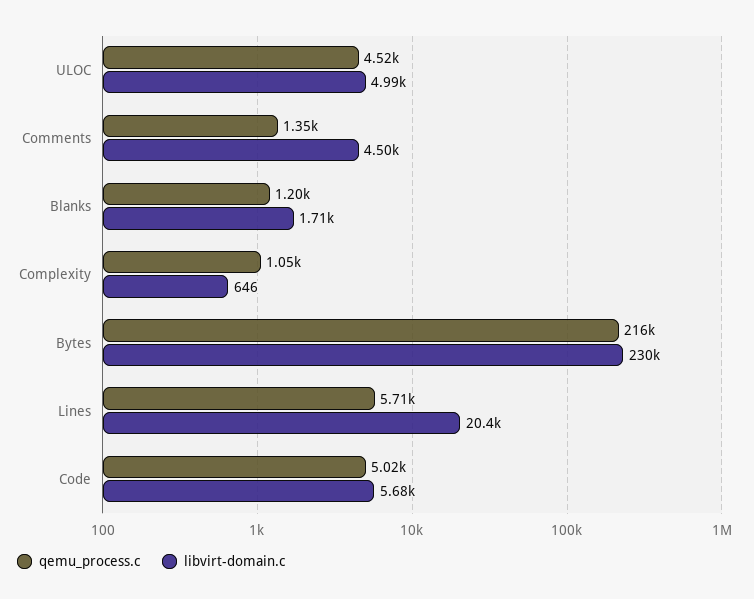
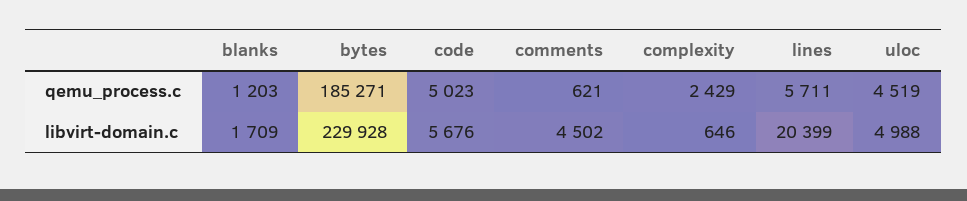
  {
    "qemu_process.c": {
      "ULOC": 4519,
-     "Comments": 1350,
+     "Comments": 621,
      "Blanks": 1203,
-     "Complexity": 1050,
+     "Complexity": 2429,
-     "Bytes": 216000,
+     "Bytes": 185271,
      "Lines": 5711,
      "Code": 5023
    },
    "libvirt-domain.c": {
      "ULOC": 4988,
      "Comments": 4502,
      "Blanks": 1709,
      "Complexity": 646,
      "Bytes": 229928,
      "Lines": 20399,
      "Code": 5676
    }
  }

